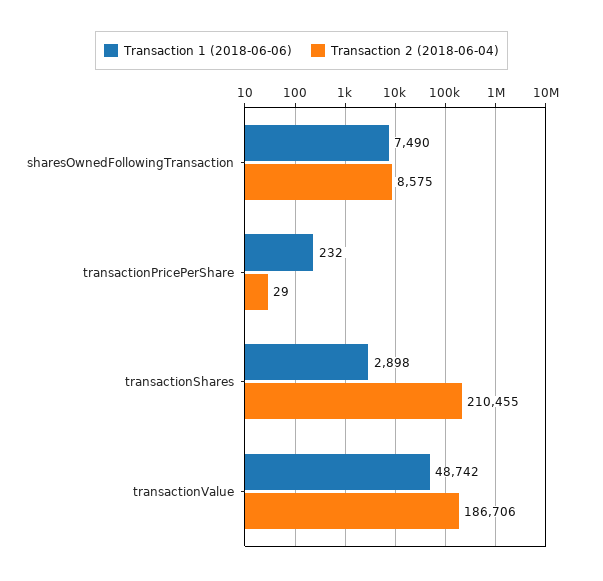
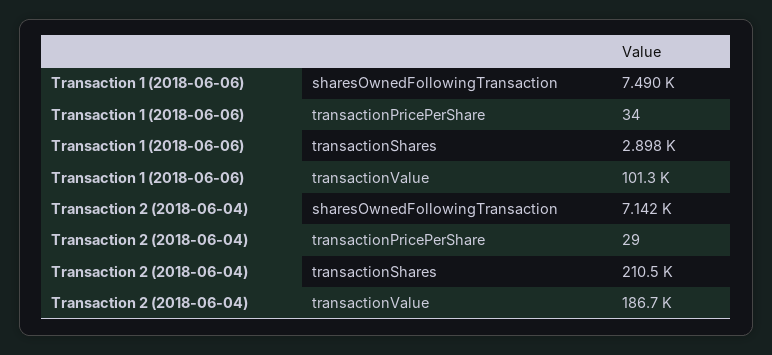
  {
    "Transaction 1 (2018-06-06)": {
      "sharesOwnedFollowingTransaction": 7490,
-     "transactionPricePerShare": 232,
+     "transactionPricePerShare": 34,
      "transactionShares": 2898,
-     "transactionValue": 48742
+     "transactionValue": 101300
    },
    "Transaction 2 (2018-06-04)": {
-     "sharesOwnedFollowingTransaction": 8575,
+     "sharesOwnedFollowingTransaction": 7142,
      "transactionPricePerShare": 29,
      "transactionShares": 210455,
      "transactionValue": 186706
    }
  }

